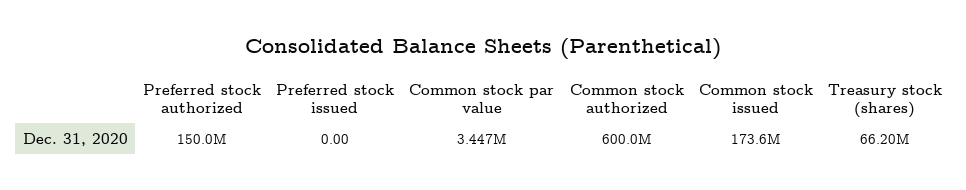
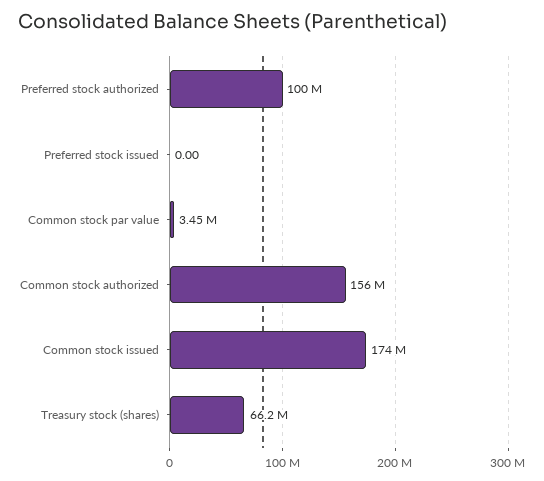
  {
-   "Preferred stock authorized": 150000000,
+   "Preferred stock authorized": 100000000,
    "Preferred stock issued": 0,
    "Common stock par value": 3447000,
-   "Common stock authorized": 600000000,
+   "Common stock authorized": 156000000,
    "Common stock issued": 173600000,
    "Treasury stock (shares)": 66200000
  }

